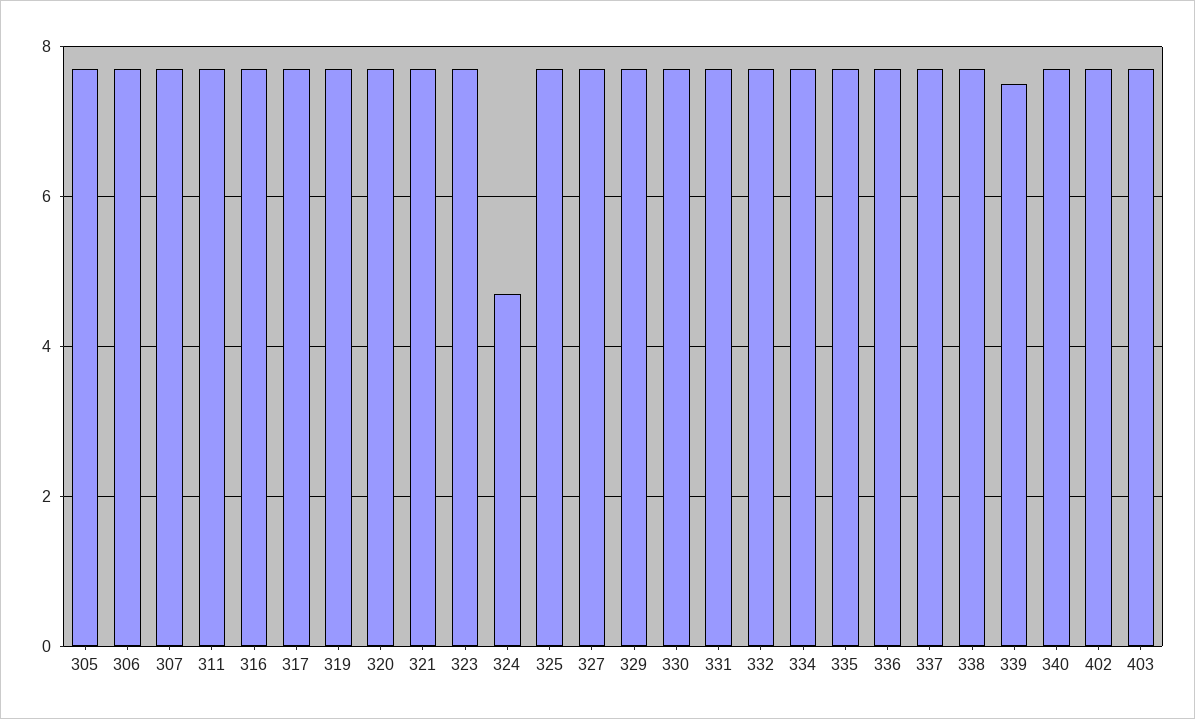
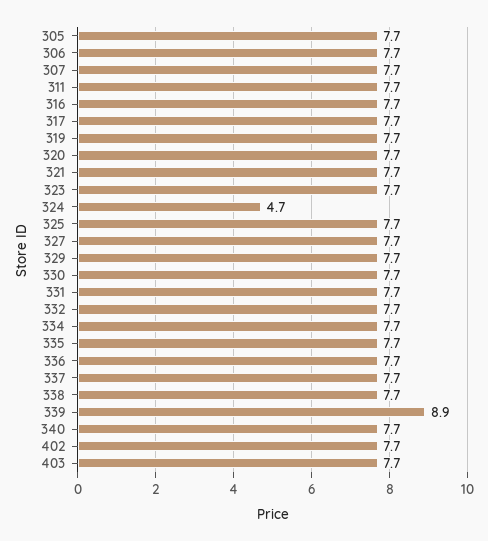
  {
    "305": 7.7,
    "306": 7.7,
    "307": 7.7,
    "311": 7.7,
    "316": 7.7,
    "317": 7.7,
    "319": 7.7,
    "320": 7.7,
    "321": 7.7,
    "323": 7.7,
    "324": 4.7,
    "325": 7.7,
    "327": 7.7,
    "329": 7.7,
    "330": 7.7,
    "331": 7.7,
    "332": 7.7,
    "334": 7.7,
    "335": 7.7,
    "336": 7.7,
    "337": 7.7,
    "338": 7.7,
-   "339": 7.5,
+   "339": 8.9,
    "340": 7.7,
    "402": 7.7,
    "403": 7.7
  }

